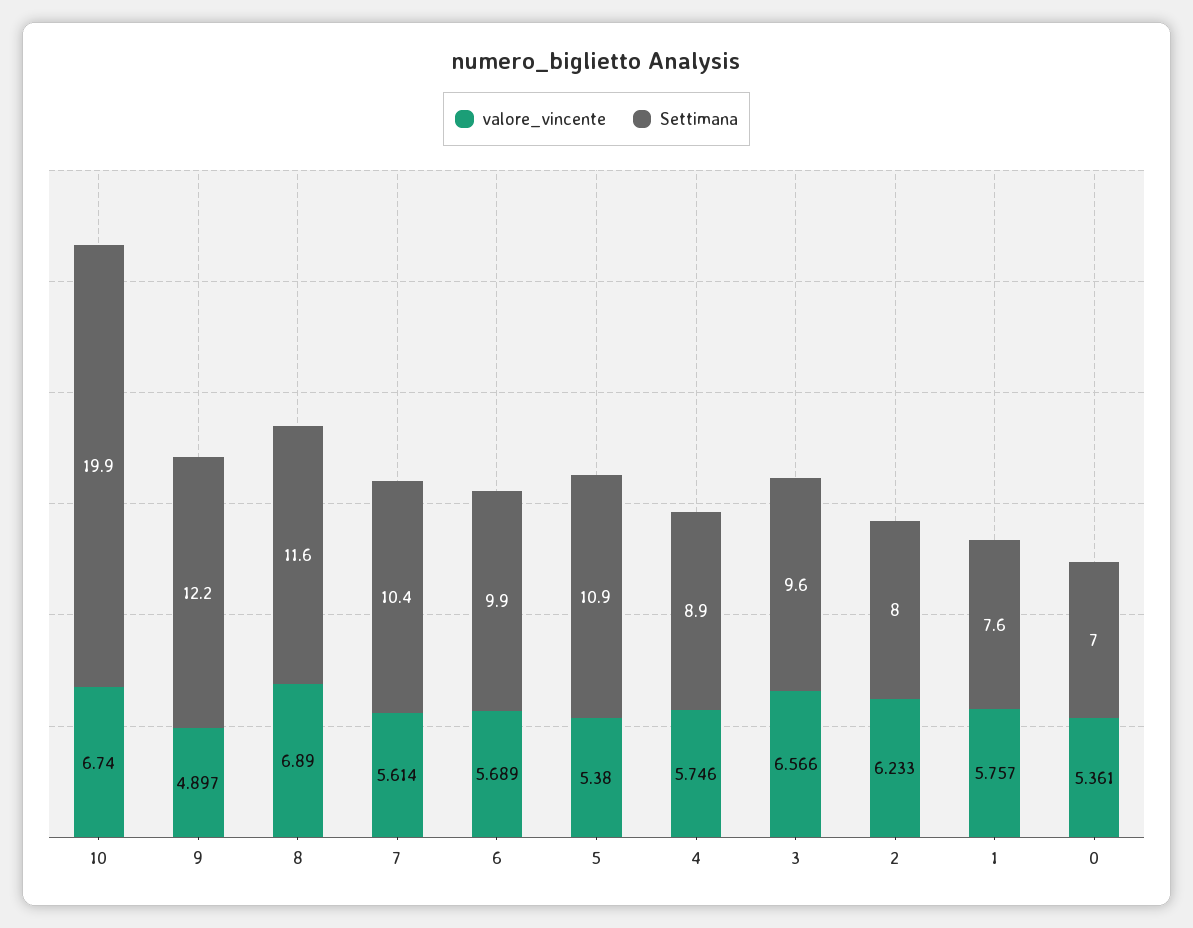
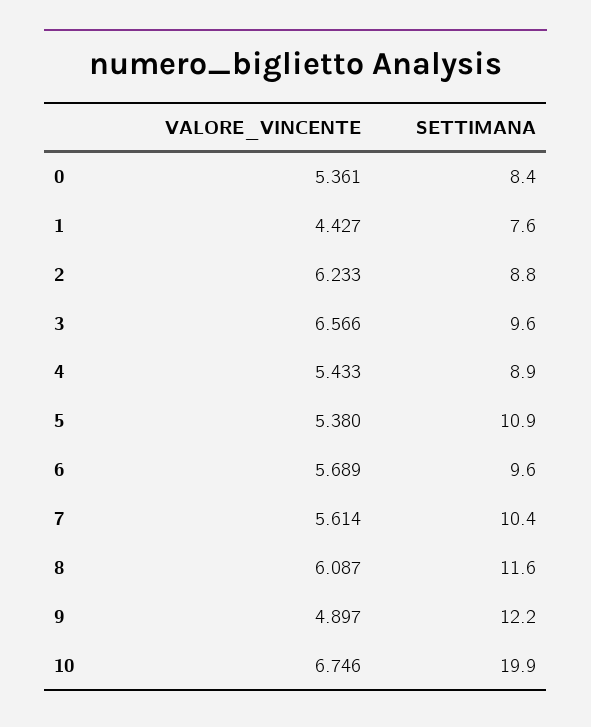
  {
    "valore_vincente": {
-     "10": 6.74,
+     "10": 6.746,
      "9": 4.897,
-     "8": 6.89,
+     "8": 6.087,
      "7": 5.614,
      "6": 5.689,
      "5": 5.38,
-     "4": 5.746,
+     "4": 5.433,
      "3": 6.566,
      "2": 6.233,
-     "1": 5.757,
+     "1": 4.427,
      "0": 5.361
    },
    "Settimana": {
      "10": 19.9,
      "9": 12.2,
      "8": 11.6,
      "7": 10.4,
-     "6": 9.9,
+     "6": 9.6,
      "5": 10.9,
      "4": 8.9,
      "3": 9.6,
-     "2": 8,
+     "2": 8.8,
      "1": 7.6,
-     "0": 7
+     "0": 8.4
    }
  }

